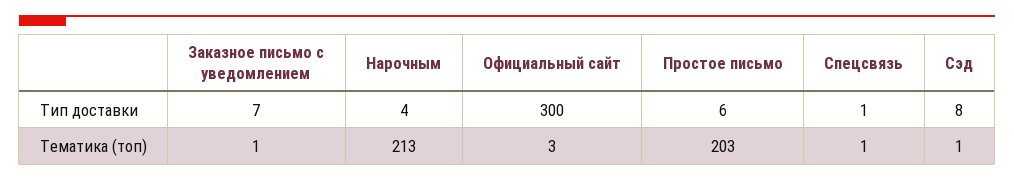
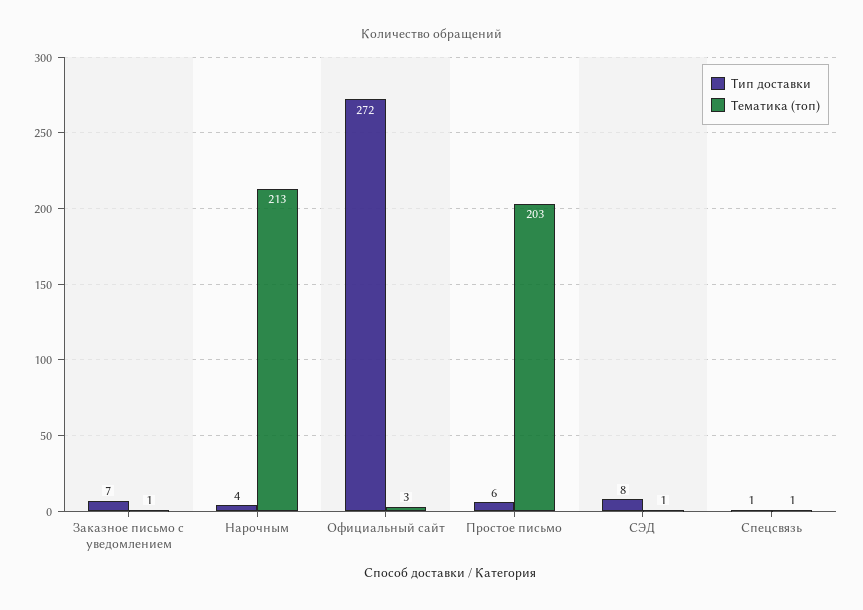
  {
    "Тип доставки": {
      "Заказное письмо с уведомлением": 7,
      "Нарочным": 4,
-     "Официальный сайт": 300,
+     "Официальный сайт": 272,
      "Простое письмо": 6,
      "Спецсвязь": 1,
      "Сэд": 8
    },
    "Тематика (топ)": {
      "Заказное письмо с уведомлением": 1,
      "Нарочным": 213,
      "Официальный сайт": 3,
      "Простое письмо": 203,
      "Спецсвязь": 1,
      "Сэд": 1
    }
  }

